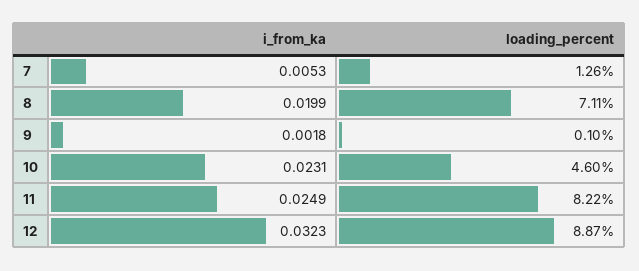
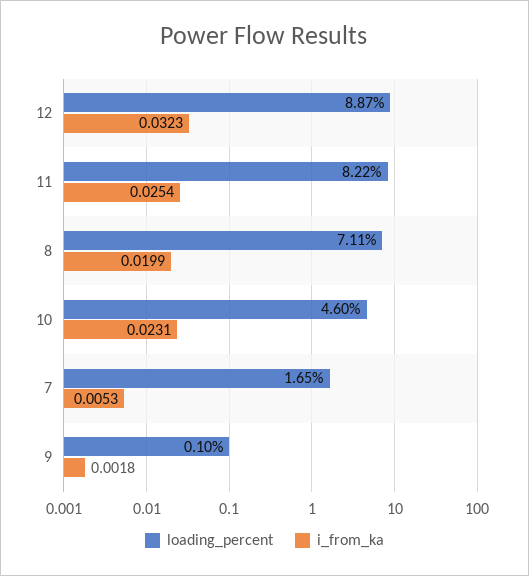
  {
    "i_from_ka": {
      "7": 0.0053,
      "8": 0.0199,
      "9": 0.0018,
      "10": 0.0231,
-     "11": 0.0249,
+     "11": 0.0254,
      "12": 0.0323
    },
    "loading_percent": {
-     "7": 1.26,
+     "7": 1.65,
      "8": 7.11,
      "9": 0.1,
      "10": 4.6,
      "11": 8.22,
      "12": 8.87
    }
  }

